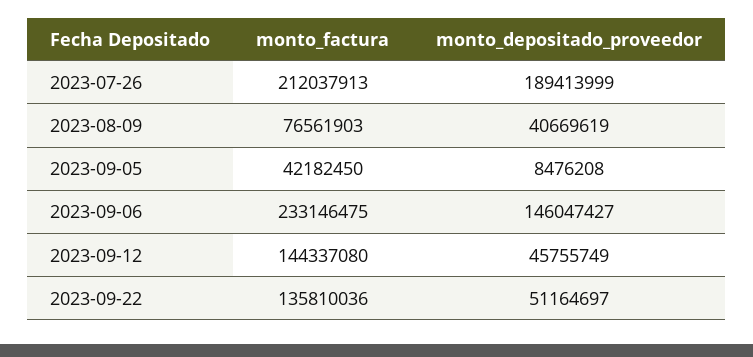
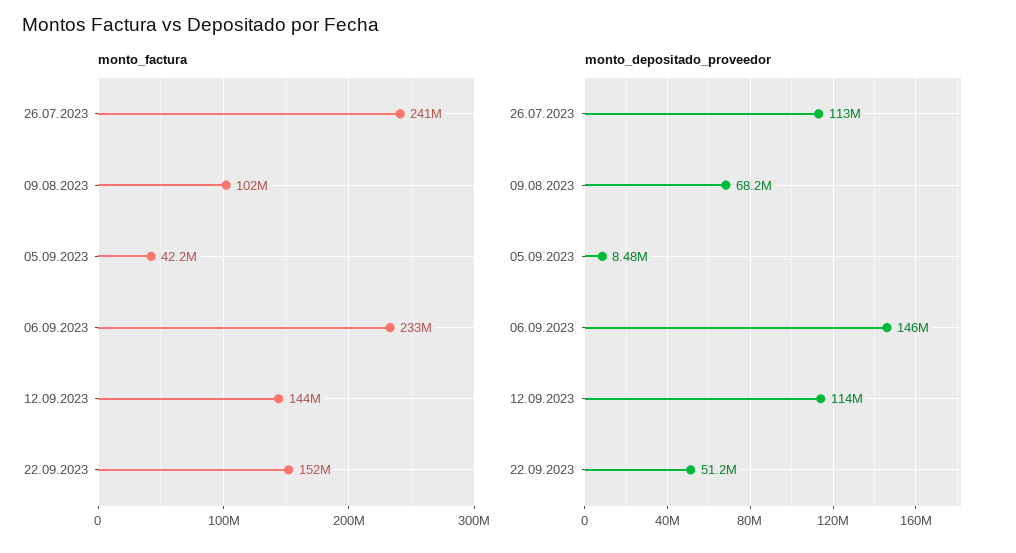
  {
    "monto_factura": {
-     "2023-07-26": 212037913,
+     "2023-07-26": 241000000,
-     "2023-08-09": 76561903,
+     "2023-08-09": 102000000,
      "2023-09-05": 42182450,
      "2023-09-06": 233146475,
      "2023-09-12": 144337080,
-     "2023-09-22": 135810036
+     "2023-09-22": 152000000
    },
    "monto_depositado_proveedor": {
-     "2023-07-26": 189413999,
+     "2023-07-26": 113000000,
-     "2023-08-09": 40669619,
+     "2023-08-09": 68200000,
      "2023-09-05": 8476208,
      "2023-09-06": 146047427,
-     "2023-09-12": 45755749,
+     "2023-09-12": 114000000,
      "2023-09-22": 51164697
    }
  }

